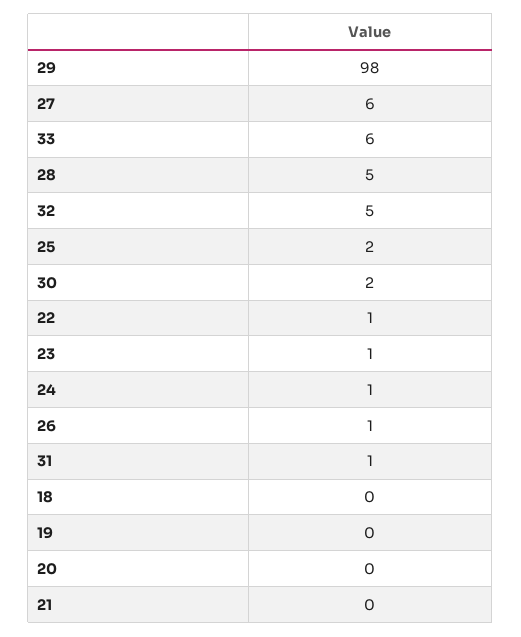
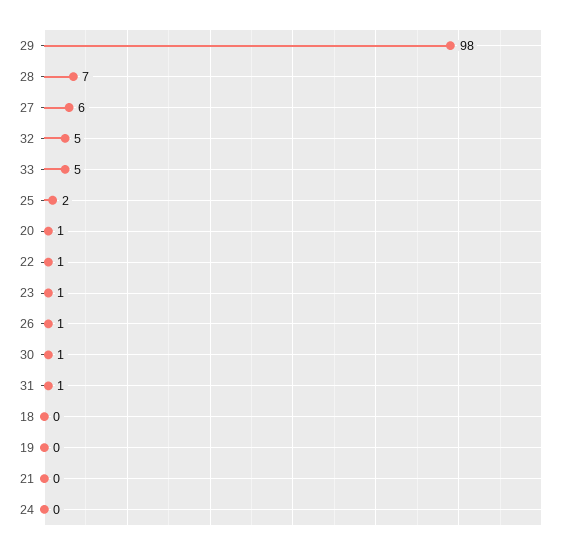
  {
    "29": 98,
    "27": 6,
-   "33": 6,
+   "33": 5,
-   "28": 5,
+   "28": 7,
    "32": 5,
    "25": 2,
-   "30": 2,
+   "30": 1,
    "22": 1,
    "23": 1,
-   "24": 1,
+   "24": 0,
    "26": 1,
    "31": 1,
    "18": 0,
    "19": 0,
-   "20": 0,
+   "20": 1,
    "21": 0
  }

